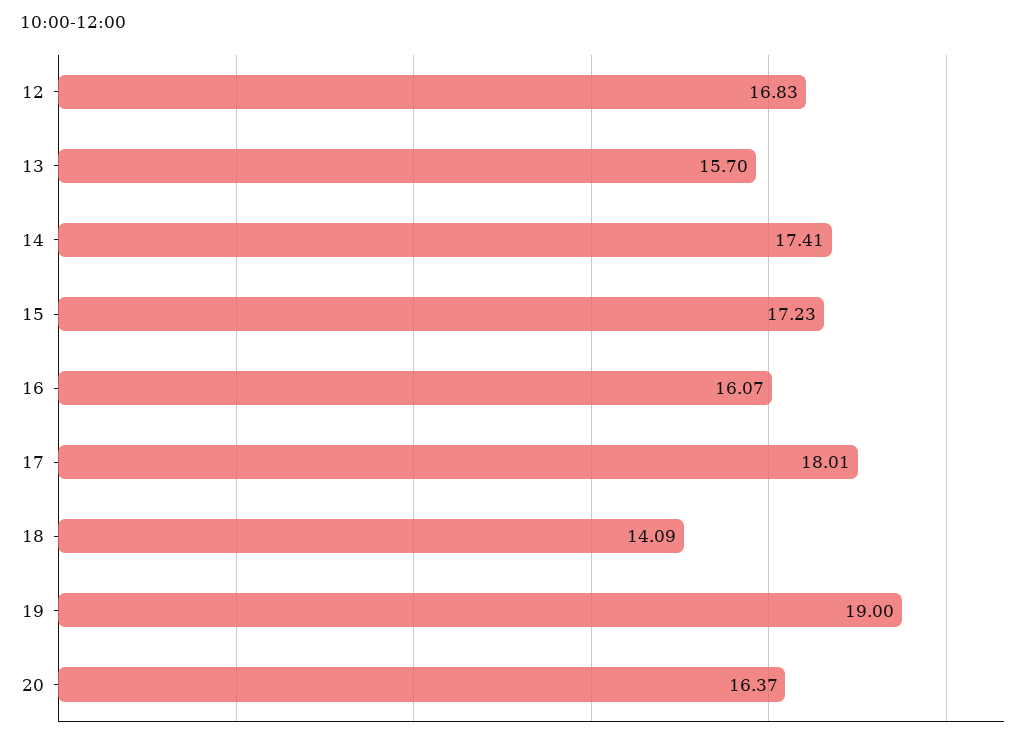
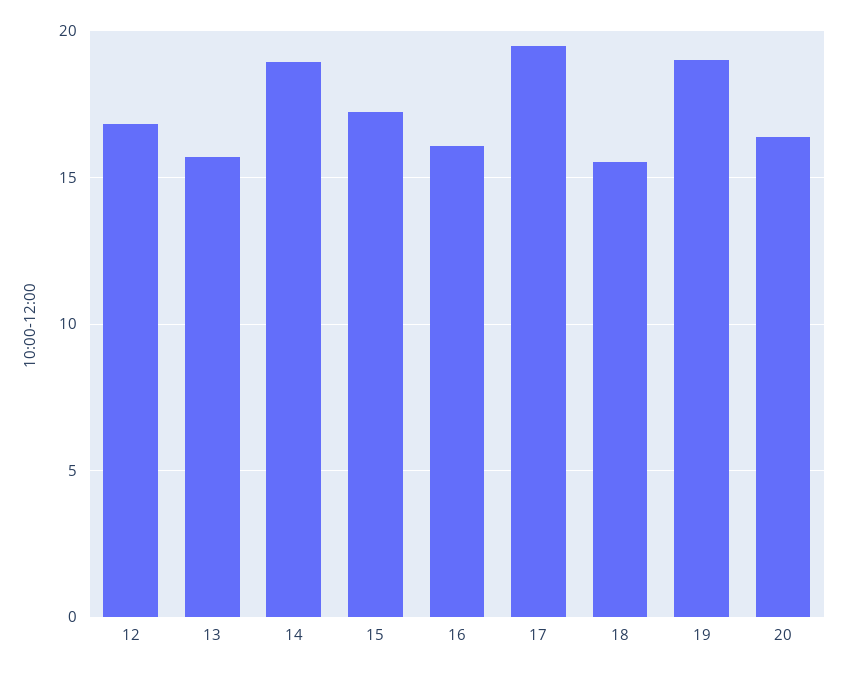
  {
    "12": 16.83,
    "13": 15.7,
-   "14": 17.41,
+   "14": 19,
    "15": 17.23,
    "16": 16.07,
-   "17": 18.01,
+   "17": 19.5,
-   "18": 14.09,
+   "18": 15.5,
    "19": 19,
    "20": 16.37
  }

